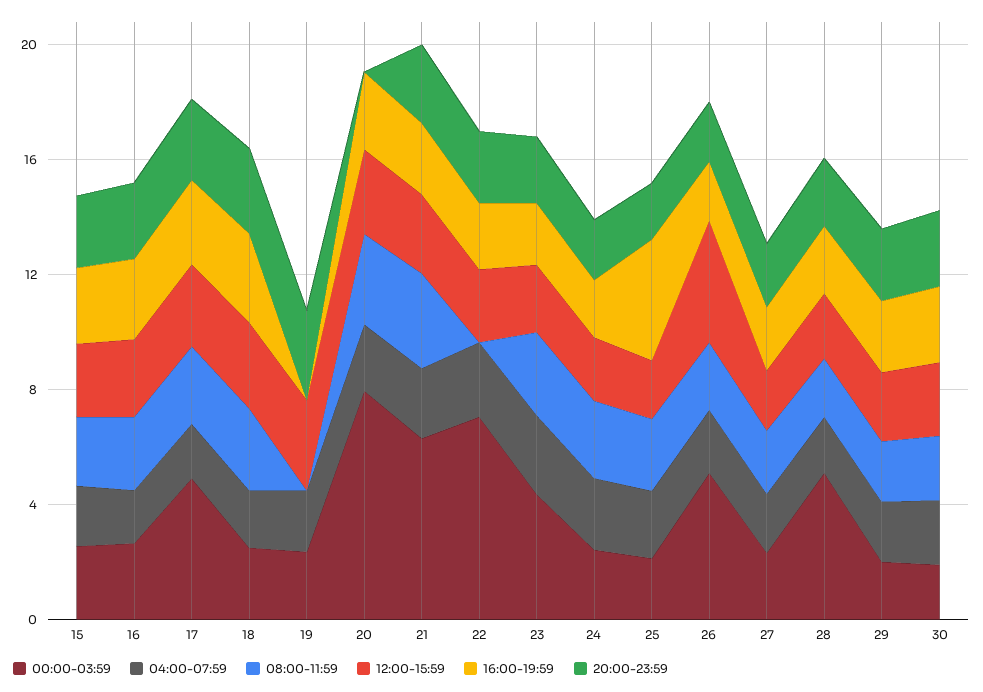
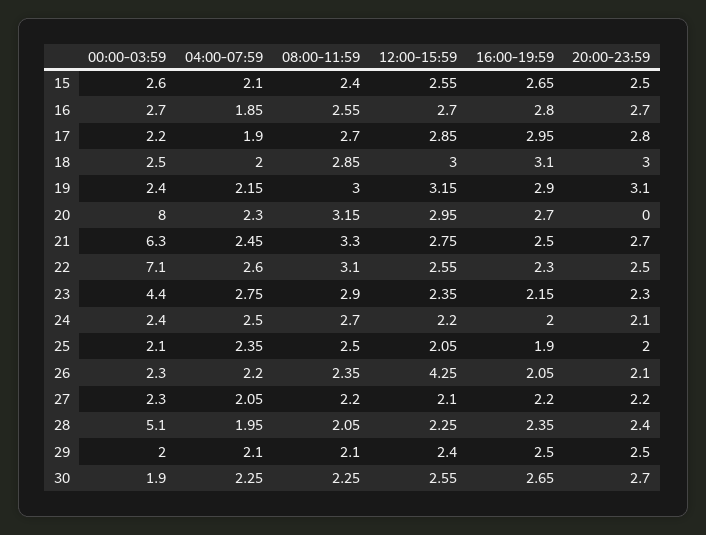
  {
    "00:00-03:59": {
      "15": 2.6,
      "16": 2.7,
-     "17": 5,
+     "17": 2.2,
      "18": 2.5,
      "19": 2.4,
      "20": 8,
      "21": 6.3,
      "22": 7.1,
      "23": 4.4,
      "24": 2.4,
      "25": 2.1,
-     "26": 5,
+     "26": 2.3,
      "27": 2.3,
      "28": 5.1,
      "29": 2,
      "30": 1.9
    },
    "04:00-07:59": {
      "15": 2.1,
      "16": 1.85,
      "17": 1.9,
      "18": 2,
      "19": 2.15,
      "20": 2.3,
      "21": 2.45,
      "22": 2.6,
      "23": 2.75,
      "24": 2.5,
      "25": 2.35,
      "26": 2.2,
      "27": 2.05,
      "28": 1.95,
      "29": 2.1,
      "30": 2.25
    },
    "08:00-11:59": {
      "15": 2.4,
      "16": 2.55,
      "17": 2.7,
      "18": 2.85,
-     "19": 0,
+     "19": 3,
      "20": 3.15,
      "21": 3.3,
-     "22": 0,
+     "22": 3.1,
      "23": 2.9,
      "24": 2.7,
      "25": 2.5,
      "26": 2.35,
      "27": 2.2,
      "28": 2.05,
      "29": 2.1,
      "30": 2.25
    },
    "12:00-15:59": {
      "15": 2.55,
      "16": 2.7,
      "17": 2.85,
      "18": 3,
      "19": 3.15,
      "20": 2.95,
      "21": 2.75,
      "22": 2.55,
      "23": 2.35,
      "24": 2.2,
      "25": 2.05,
      "26": 4.25,
      "27": 2.1,
      "28": 2.25,
      "29": 2.4,
      "30": 2.55
    },
    "16:00-19:59": {
      "15": 2.65,
      "16": 2.8,
      "17": 2.95,
      "18": 3.1,
-     "19": 0,
+     "19": 2.9,
      "20": 2.7,
      "21": 2.5,
      "22": 2.3,
      "23": 2.15,
      "24": 2,
-     "25": 4,
+     "25": 1.9,
      "26": 2.05,
      "27": 2.2,
      "28": 2.35,
      "29": 2.5,
      "30": 2.65
    },
    "20:00-23:59": {
      "15": 2.5,
      "16": 2.7,
      "17": 2.8,
      "18": 3,
      "19": 3.1,
      "20": 0,
      "21": 2.7,
      "22": 2.5,
      "23": 2.3,
      "24": 2.1,
      "25": 2,
      "26": 2.1,
      "27": 2.2,
      "28": 2.4,
      "29": 2.5,
      "30": 2.7
    }
  }

